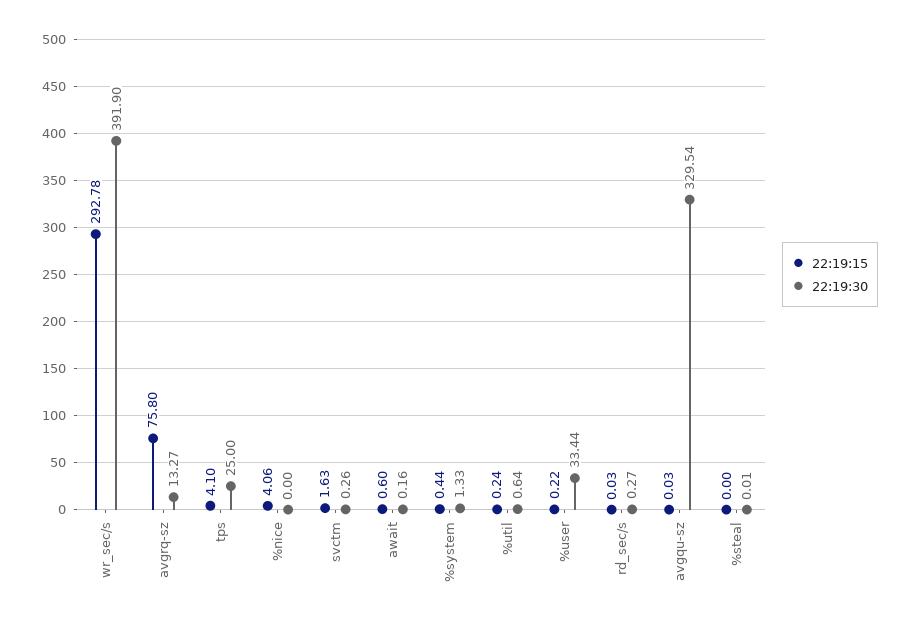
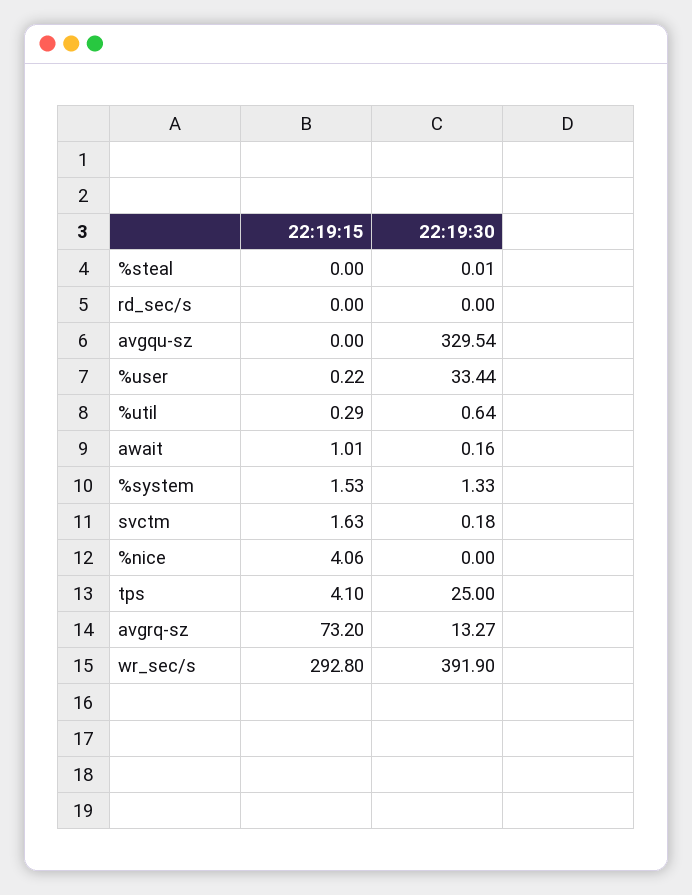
  {
    "22:19:15": {
-     "wr_sec/s": 292.78,
+     "wr_sec/s": 292.8,
-     "avgrq-sz": 75.8,
+     "avgrq-sz": 73.2,
      "tps": 4.1,
      "%nice": 4.06,
      "svctm": 1.63,
-     "await": 0.6,
+     "await": 1.01,
-     "%system": 0.44,
+     "%system": 1.53,
-     "%util": 0.24,
+     "%util": 0.29,
      "%user": 0.22,
-     "rd_sec/s": 0.03,
+     "rd_sec/s": 0,
-     "avgqu-sz": 0.03,
+     "avgqu-sz": 0,
      "%steal": 0
    },
    "22:19:30": {
      "wr_sec/s": 391.9,
      "avgrq-sz": 13.27,
      "tps": 25,
      "%nice": 0,
-     "svctm": 0.26,
+     "svctm": 0.18,
      "await": 0.16,
      "%system": 1.33,
      "%util": 0.64,
      "%user": 33.44,
-     "rd_sec/s": 0.27,
+     "rd_sec/s": 0,
      "avgqu-sz": 329.54,
      "%steal": 0.01
    }
  }

